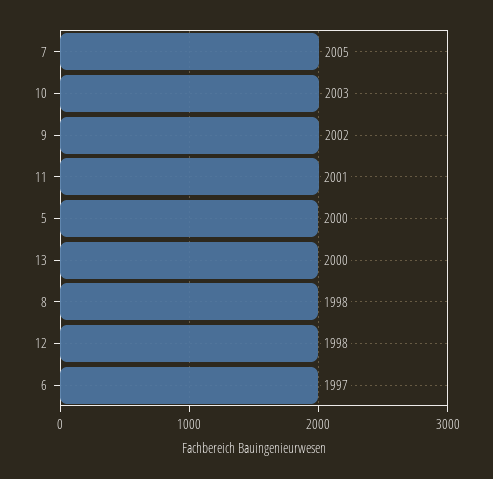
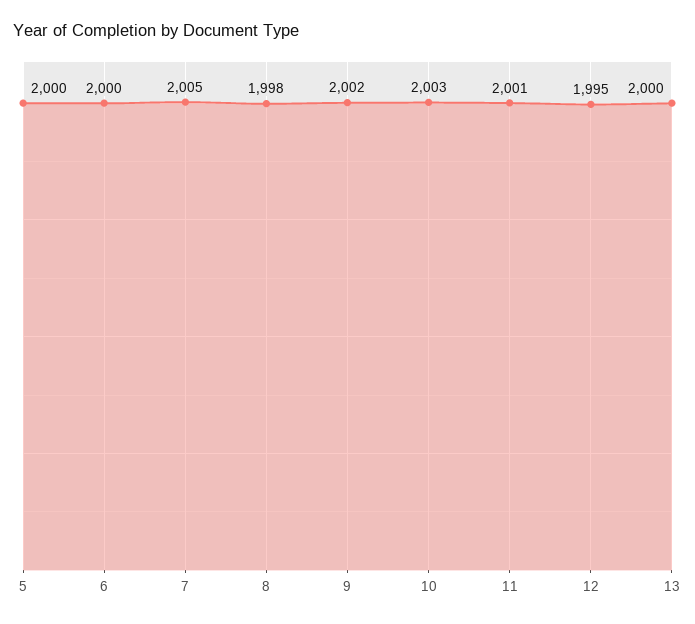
  {
    "7": 2005,
    "10": 2003,
    "9": 2002,
    "11": 2001,
    "5": 2000,
    "13": 2000,
    "8": 1998,
-   "12": 1998,
+   "12": 1995,
-   "6": 1997
+   "6": 2000
  }

